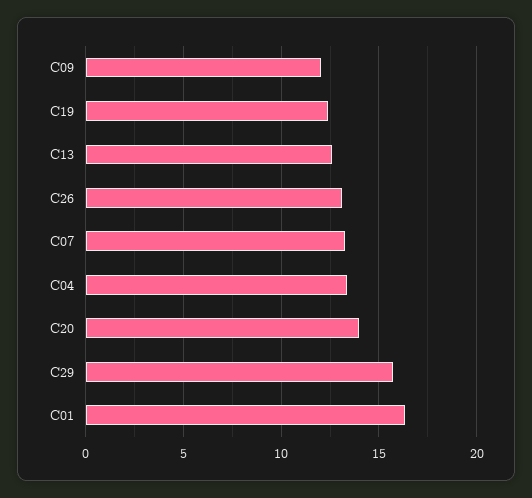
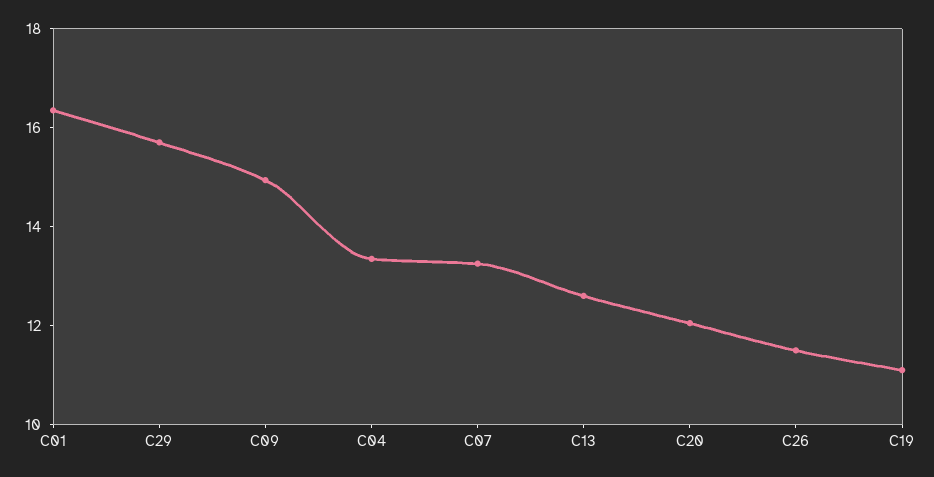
  {
-   "C09": 12,
+   "C09": 15,
-   "C19": 12.5,
+   "C19": 11,
    "C13": 12.5,
-   "C26": 13,
+   "C26": 11.5,
    "C07": 13.5,
    "C04": 13.5,
-   "C20": 14,
+   "C20": 12,
    "C29": 15.5,
    "C01": 16.5
  }

